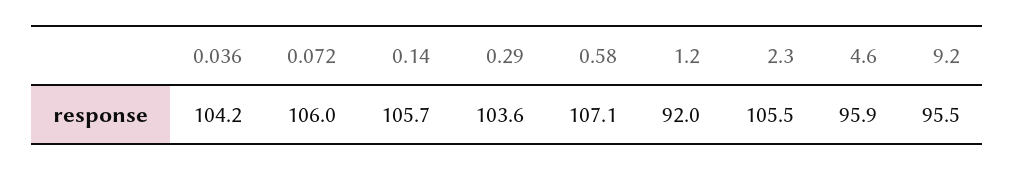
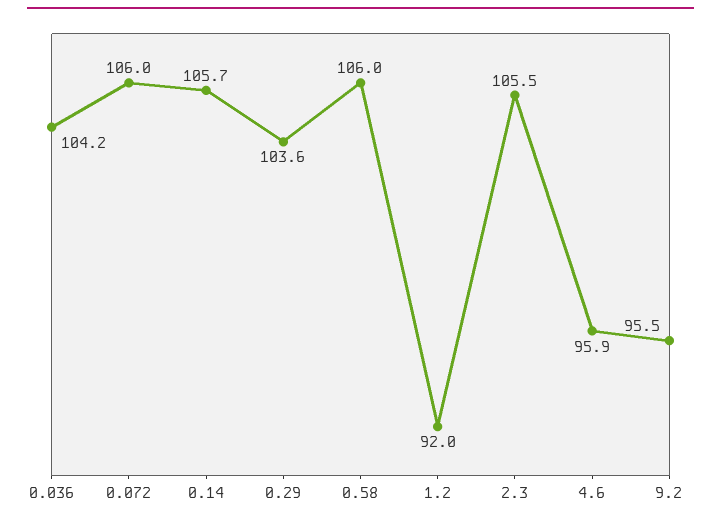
  {
    "0.036": 104.2,
    "0.072": 106,
    "0.14": 105.7,
    "0.29": 103.6,
-   "0.58": 107.1,
+   "0.58": 106,
    "1.2": 92,
    "2.3": 105.5,
    "4.6": 95.9,
    "9.2": 95.5
  }

